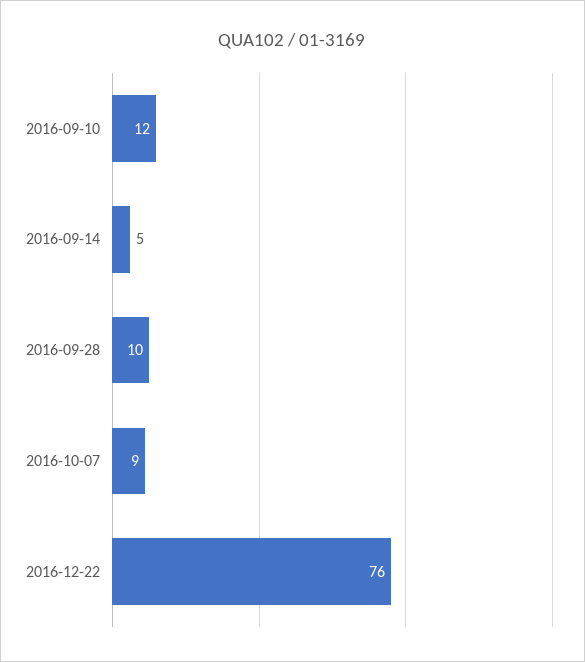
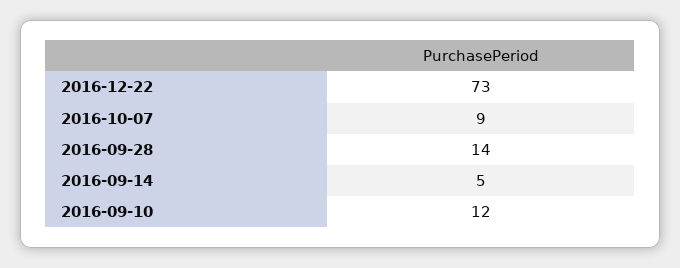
  {
    "2016-09-10": 12,
    "2016-09-14": 5,
-   "2016-09-28": 10,
+   "2016-09-28": 14,
    "2016-10-07": 9,
-   "2016-12-22": 76
+   "2016-12-22": 73
  }

